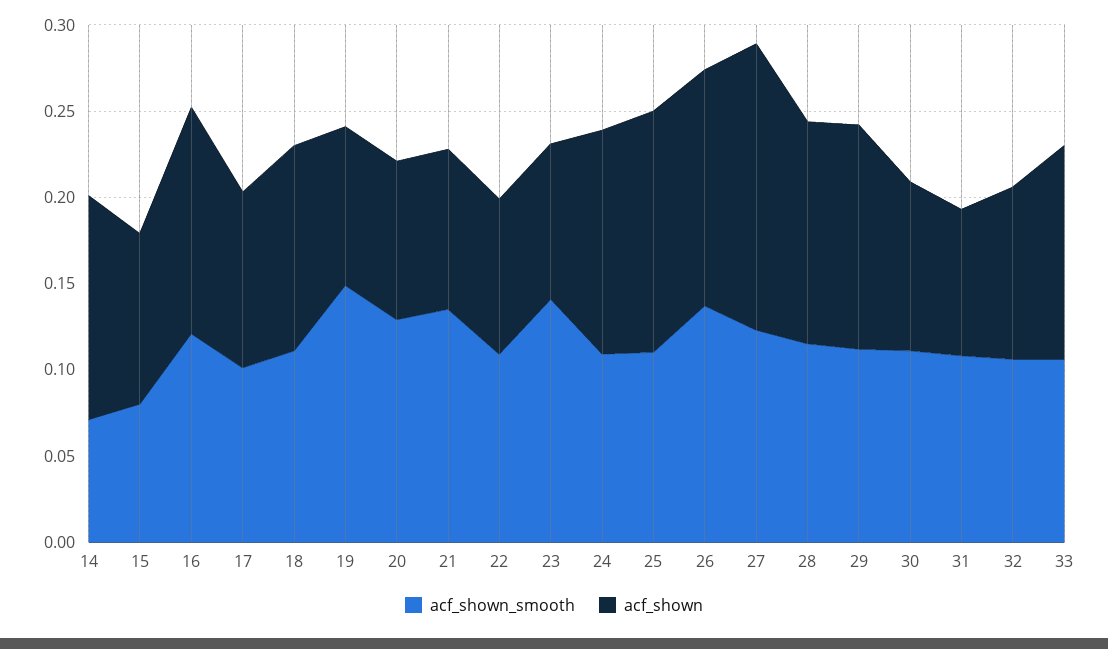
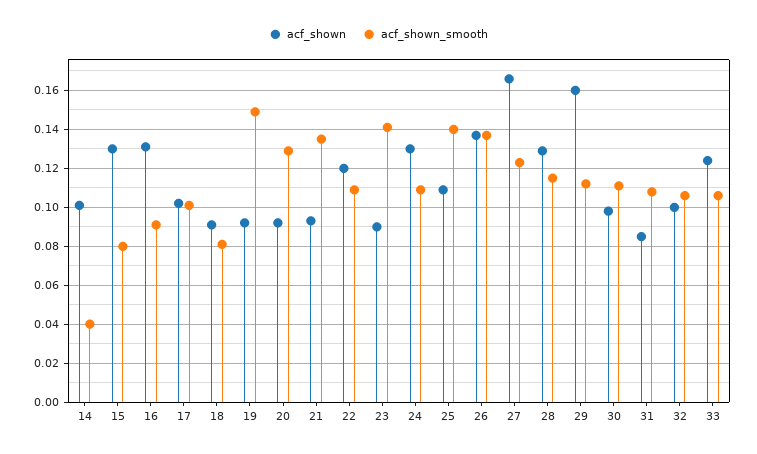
  {
    "acf_shown_smooth": {
-     "14": 0.07,
+     "14": 0.04,
      "15": 0.08,
-     "16": 0.12,
+     "16": 0.09,
      "17": 0.1,
-     "18": 0.11,
+     "18": 0.08,
      "19": 0.15,
      "20": 0.13,
      "21": 0.135,
      "22": 0.11,
      "23": 0.14,
      "24": 0.11,
-     "25": 0.11,
+     "25": 0.14,
      "26": 0.135,
      "27": 0.125,
      "28": 0.115,
      "29": 0.11,
      "30": 0.11,
      "31": 0.11,
      "32": 0.105,
      "33": 0.105
    },
    "acf_shown": {
-     "14": 0.13,
+     "14": 0.1,
-     "15": 0.1,
+     "15": 0.13,
      "16": 0.13,
      "17": 0.1,
-     "18": 0.12,
+     "18": 0.09,
      "19": 0.09,
      "20": 0.09,
      "21": 0.095,
-     "22": 0.09,
+     "22": 0.12,
      "23": 0.09,
      "24": 0.13,
-     "25": 0.14,
+     "25": 0.11,
      "26": 0.135,
      "27": 0.165,
      "28": 0.13,
-     "29": 0.13,
+     "29": 0.16,
      "30": 0.1,
      "31": 0.085,
      "32": 0.1,
      "33": 0.125
    }
  }

